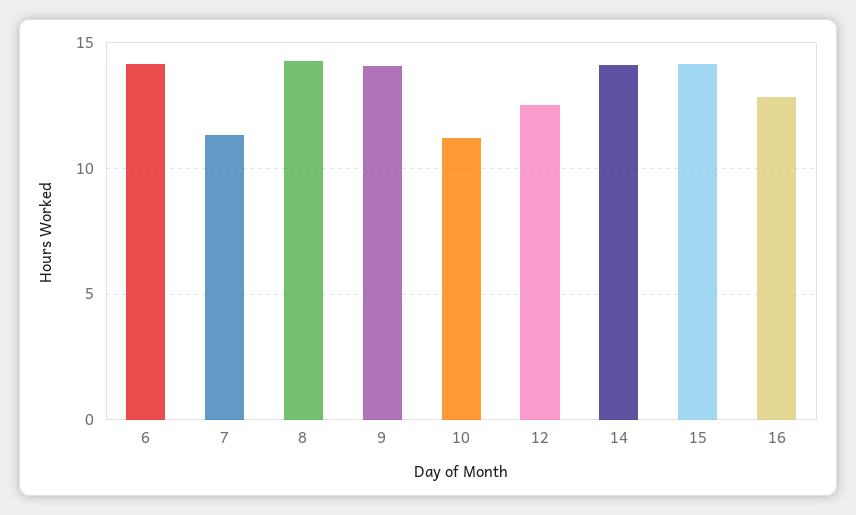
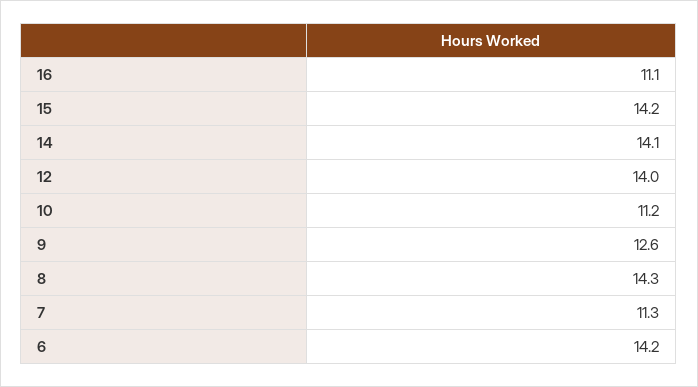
  {
    "6": 14.2,
    "7": 11.3,
    "8": 14.3,
-   "9": 14,
+   "9": 12.6,
    "10": 11.2,
-   "12": 12.5,
+   "12": 14,
    "14": 14.1,
    "15": 14.2,
-   "16": 13
+   "16": 11.1
  }

